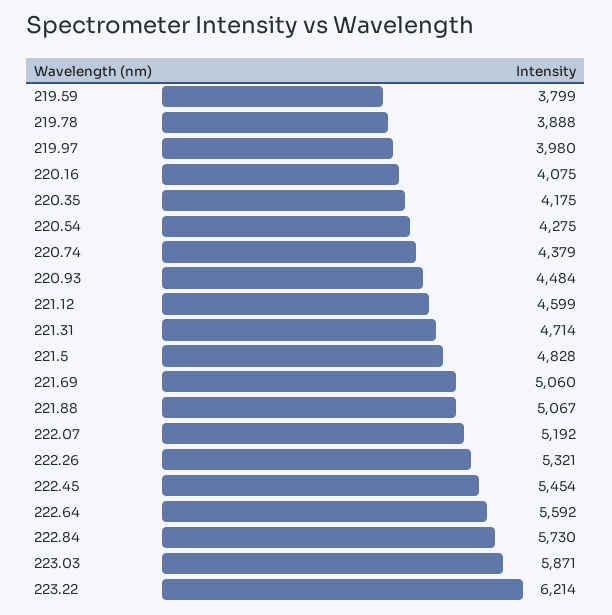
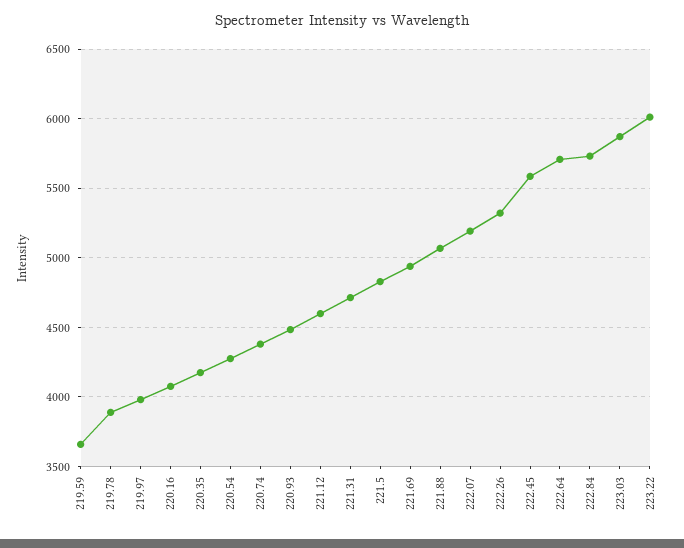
  {
-   "219.59": 3799,
+   "219.59": 3650,
    "219.78": 3888,
    "219.97": 3980,
    "220.16": 4075,
    "220.35": 4175,
    "220.54": 4275,
    "220.74": 4379,
    "220.93": 4484,
    "221.12": 4599,
    "221.31": 4714,
    "221.5": 4828,
-   "221.69": 5060,
+   "221.69": 4950,
    "221.88": 5067,
    "222.07": 5192,
    "222.26": 5321,
-   "222.45": 5454,
+   "222.45": 5600,
-   "222.64": 5592,
+   "222.64": 5700,
    "222.84": 5730,
    "223.03": 5871,
-   "223.22": 6214
+   "223.22": 6000
  }

